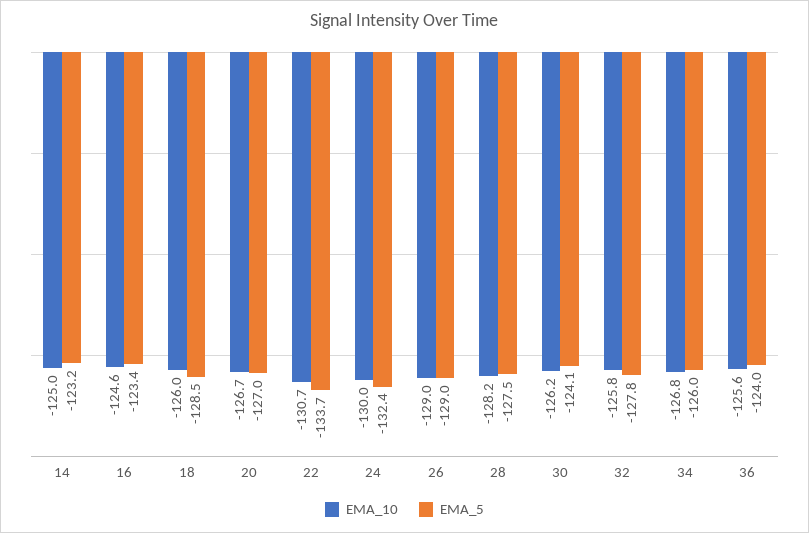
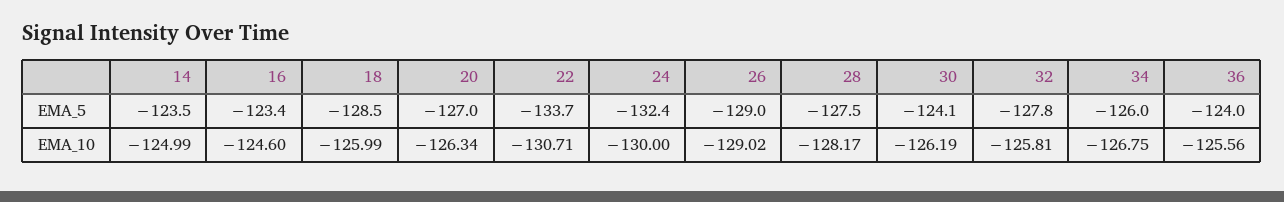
  {
    "EMA_10": {
      "14": -124.99,
      "16": -124.6,
      "18": -125.99,
-     "20": -126.7,
+     "20": -126.34,
      "22": -130.71,
      "24": -130,
      "26": -129.02,
      "28": -128.17,
      "30": -126.19,
      "32": -125.81,
      "34": -126.75,
      "36": -125.56
    },
    "EMA_5": {
-     "14": -123.2,
+     "14": -123.5,
      "16": -123.4,
      "18": -128.5,
      "20": -127,
      "22": -133.7,
      "24": -132.4,
      "26": -129,
      "28": -127.5,
      "30": -124.1,
      "32": -127.8,
      "34": -126,
      "36": -124
    }
  }

